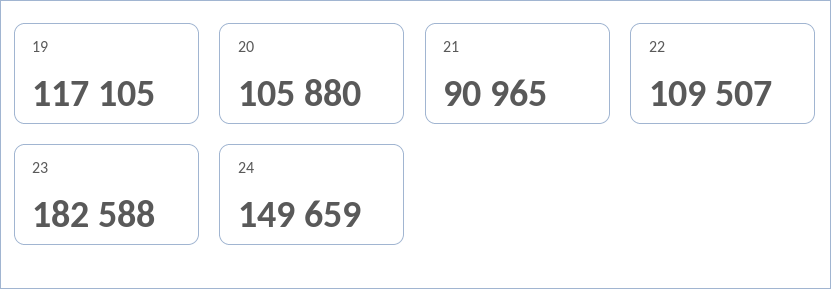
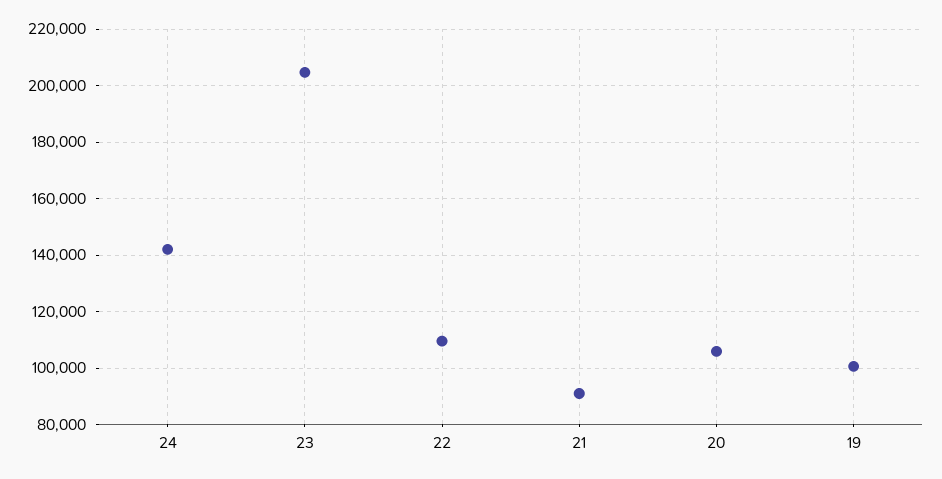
  {
-   "19": 117105,
+   "19": 100000,
    "20": 105880,
    "21": 90965,
    "22": 109507,
-   "23": 182588,
+   "23": 205000,
-   "24": 149659
+   "24": 142500
  }

